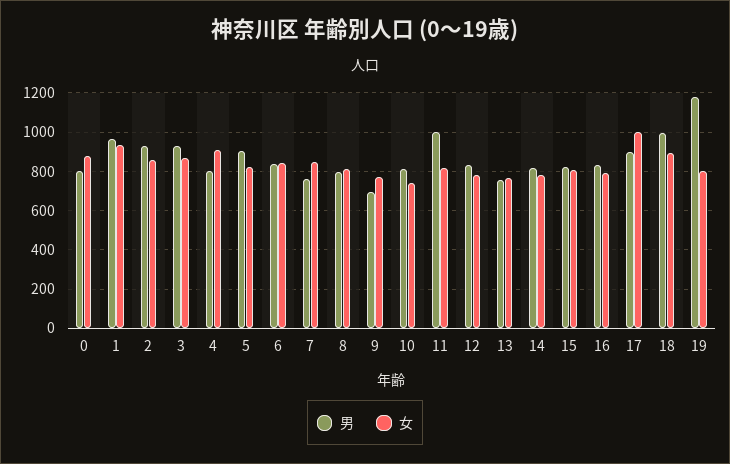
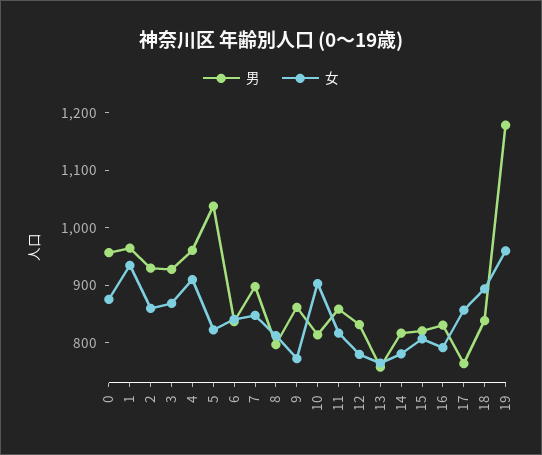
  {
    "男": {
-     "0": 800,
+     "0": 960,
      "1": 960,
      "2": 940,
      "3": 920,
-     "4": 800,
+     "4": 960,
-     "5": 900,
+     "5": 1040,
      "6": 840,
-     "7": 750,
+     "7": 900,
      "8": 800,
-     "9": 700,
+     "9": 860,
      "10": 820,
-     "11": 1000,
+     "11": 860,
      "12": 840,
      "13": 760,
      "14": 820,
      "15": 820,
      "16": 840,
-     "17": 900,
+     "17": 760,
-     "18": 1000,
+     "18": 840,
      "19": 1180
    },
    "女": {
      "0": 880,
      "1": 940,
      "2": 860,
      "3": 860,
      "4": 920,
      "5": 820,
      "6": 840,
      "7": 840,
      "8": 820,
      "9": 780,
-     "10": 750,
+     "10": 900,
      "11": 820,
      "12": 780,
      "13": 760,
      "14": 780,
      "15": 800,
      "16": 800,
-     "17": 1000,
+     "17": 860,
      "18": 900,
-     "19": 800
+     "19": 960
    }
  }

